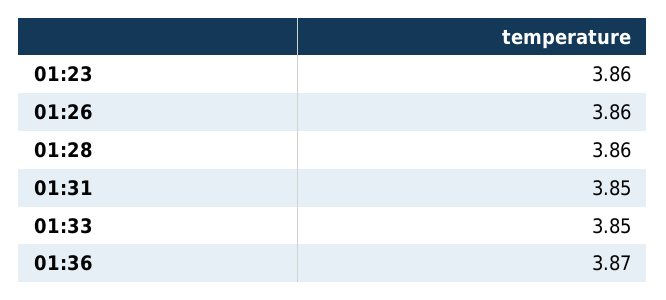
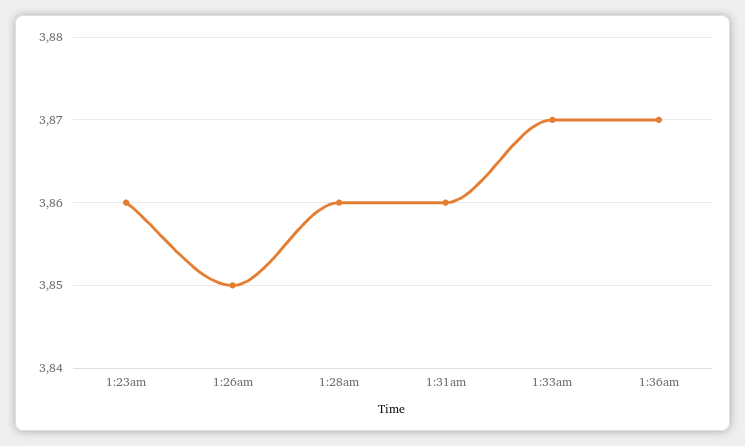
  {
    "01:23": 3.86,
-   "01:26": 3.86,
+   "01:26": 3.85,
    "01:28": 3.86,
-   "01:31": 3.85,
+   "01:31": 3.86,
-   "01:33": 3.85,
+   "01:33": 3.87,
    "01:36": 3.87
  }

